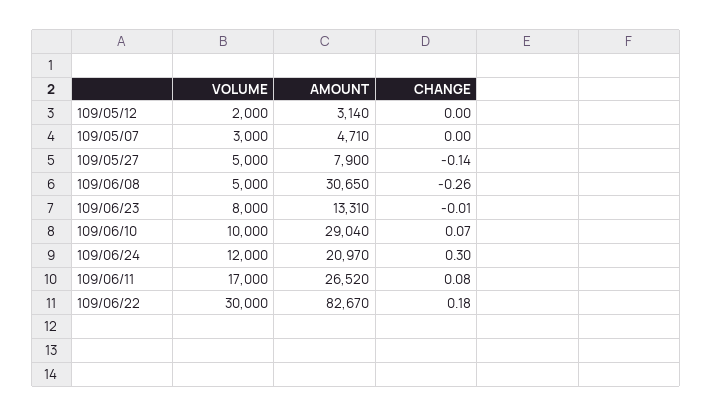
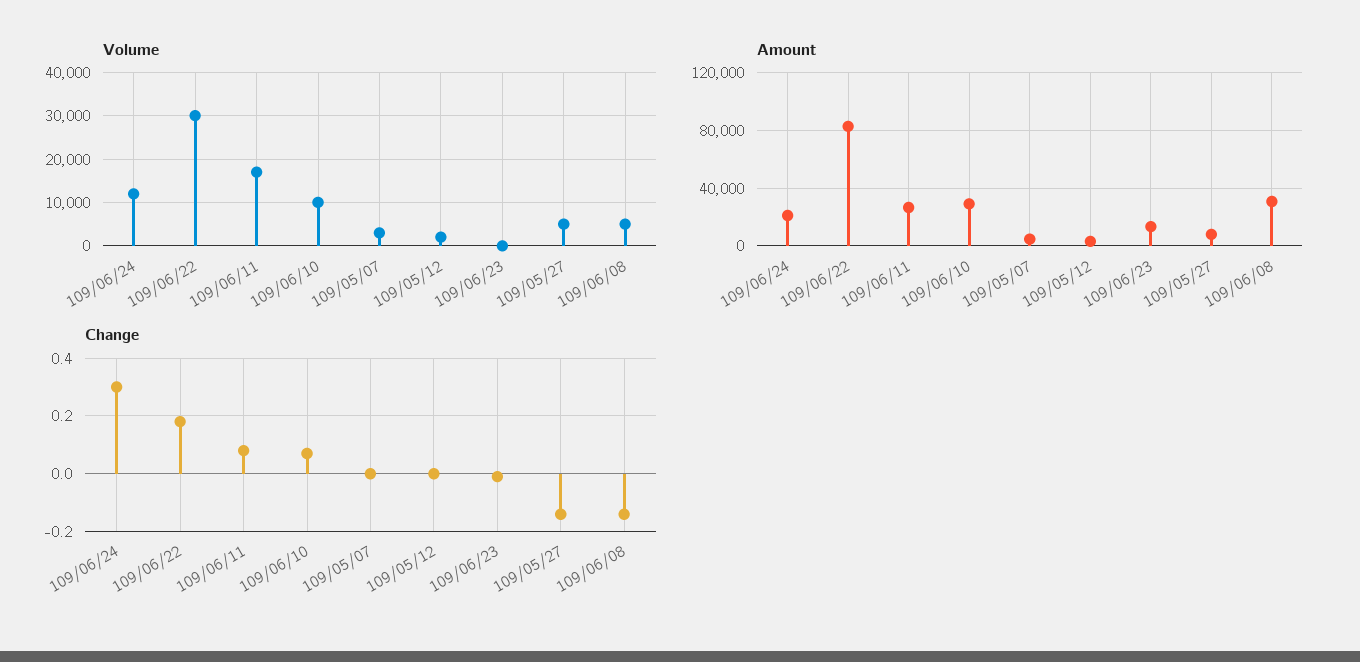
  {
    "VOLUME": {
      "109/05/12": 2000,
      "109/05/07": 3000,
      "109/05/27": 5000,
      "109/06/08": 5000,
-     "109/06/23": 8000,
+     "109/06/23": 0,
      "109/06/10": 10000,
      "109/06/24": 12000,
      "109/06/11": 17000,
      "109/06/22": 30000
    },
    "AMOUNT": {
      "109/05/12": 3140,
      "109/05/07": 4710,
      "109/05/27": 7900,
      "109/06/08": 30650,
      "109/06/23": 13310,
      "109/06/10": 29040,
      "109/06/24": 20970,
      "109/06/11": 26520,
      "109/06/22": 82670
    },
    "CHANGE": {
      "109/05/12": 0,
      "109/05/07": 0,
      "109/05/27": -0.14,
-     "109/06/08": -0.26,
+     "109/06/08": -0.15,
      "109/06/23": -0.01,
      "109/06/10": 0.07,
      "109/06/24": 0.3,
      "109/06/11": 0.08,
      "109/06/22": 0.18
    }
  }

